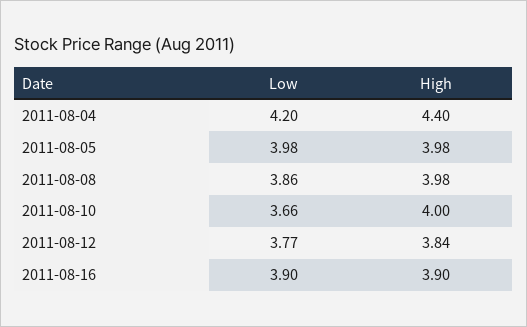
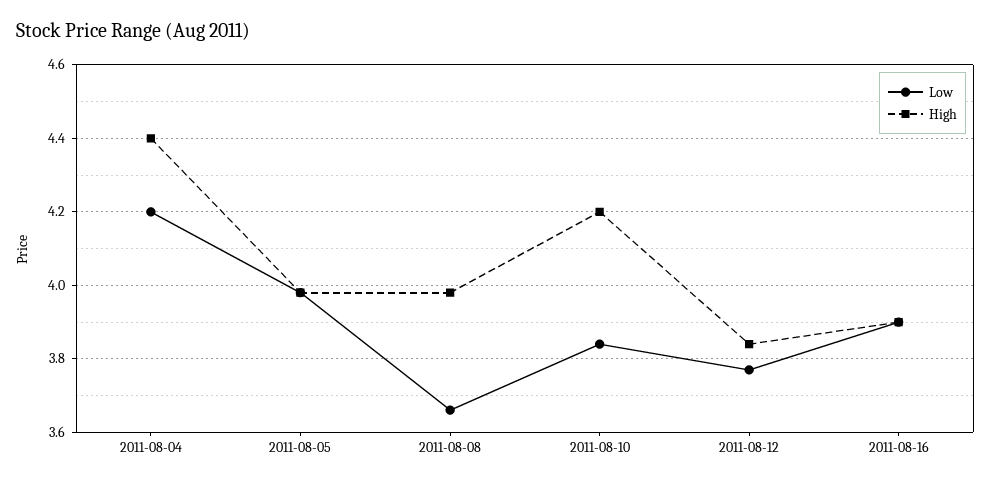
  {
    "Low": {
      "2011-08-04": 4.2,
      "2011-08-05": 3.98,
-     "2011-08-08": 3.86,
+     "2011-08-08": 3.65,
-     "2011-08-10": 3.66,
+     "2011-08-10": 3.85,
      "2011-08-12": 3.77,
      "2011-08-16": 3.9
    },
    "High": {
      "2011-08-04": 4.4,
      "2011-08-05": 3.98,
      "2011-08-08": 3.98,
-     "2011-08-10": 4,
+     "2011-08-10": 4.2,
      "2011-08-12": 3.84,
      "2011-08-16": 3.9
    }
  }

